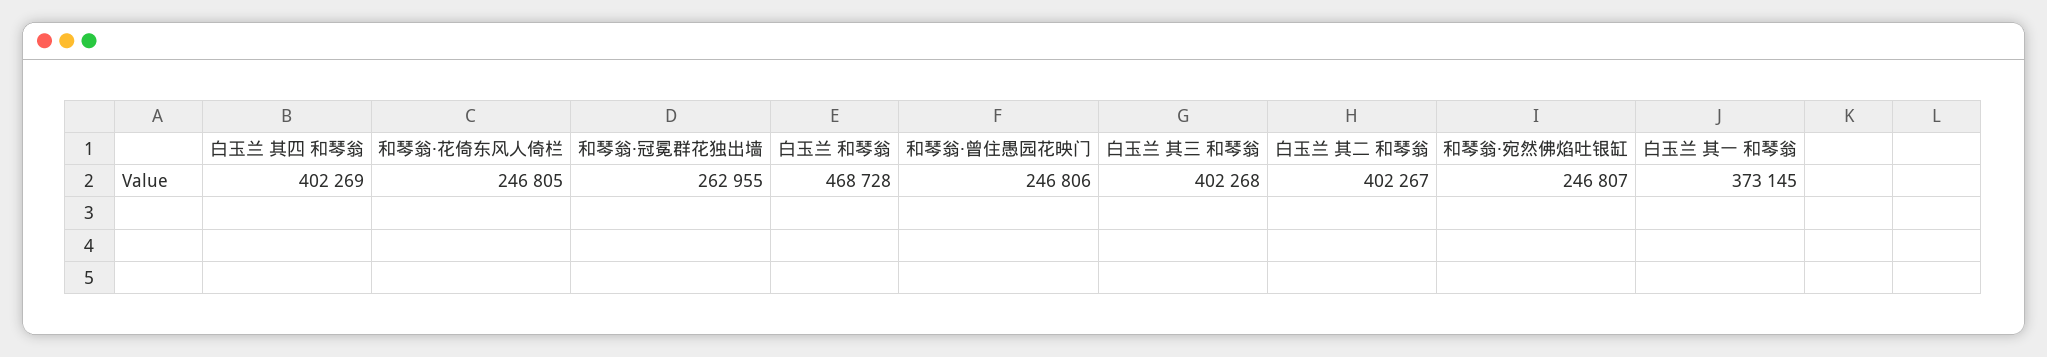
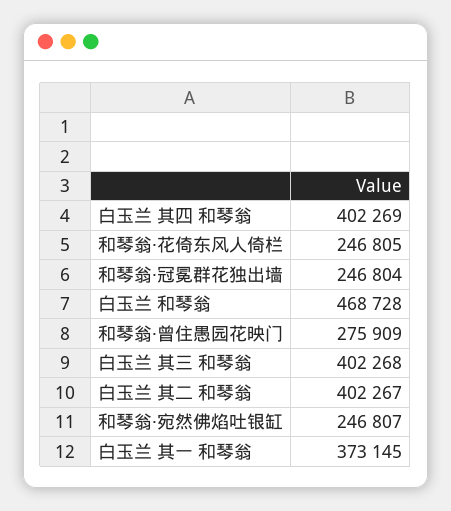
  {
    "白玉兰 其四 和琴翁": 402269,
    "和琴翁·花倚东风人倚栏": 246805,
-   "和琴翁·冠冕群花独出墙": 262955,
+   "和琴翁·冠冕群花独出墙": 246804,
    "白玉兰 和琴翁": 468728,
-   "和琴翁·曾住愚园花映门": 246806,
+   "和琴翁·曾住愚园花映门": 275909,
    "白玉兰 其三 和琴翁": 402268,
    "白玉兰 其二 和琴翁": 402267,
    "和琴翁·宛然佛焰吐银缸": 246807,
    "白玉兰 其一 和琴翁": 373145
  }

